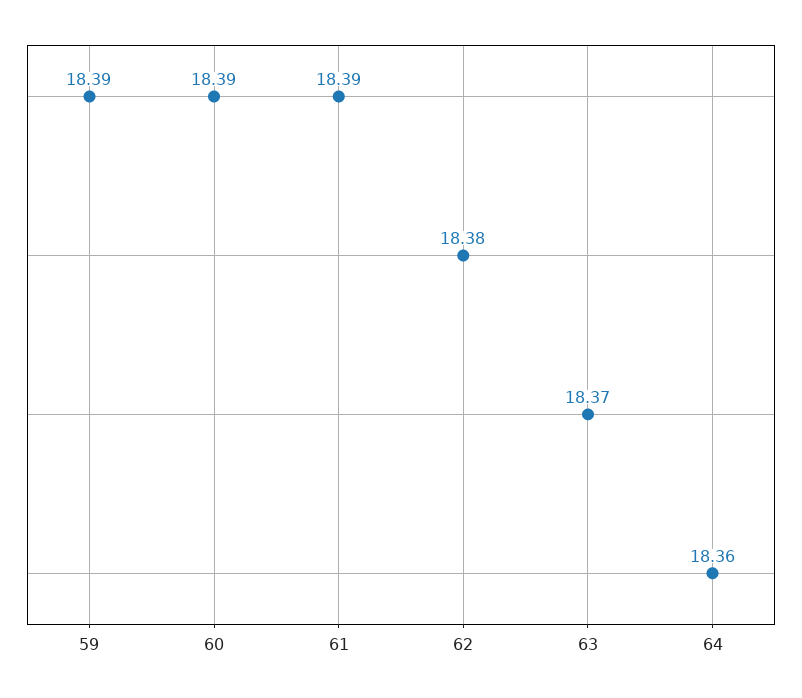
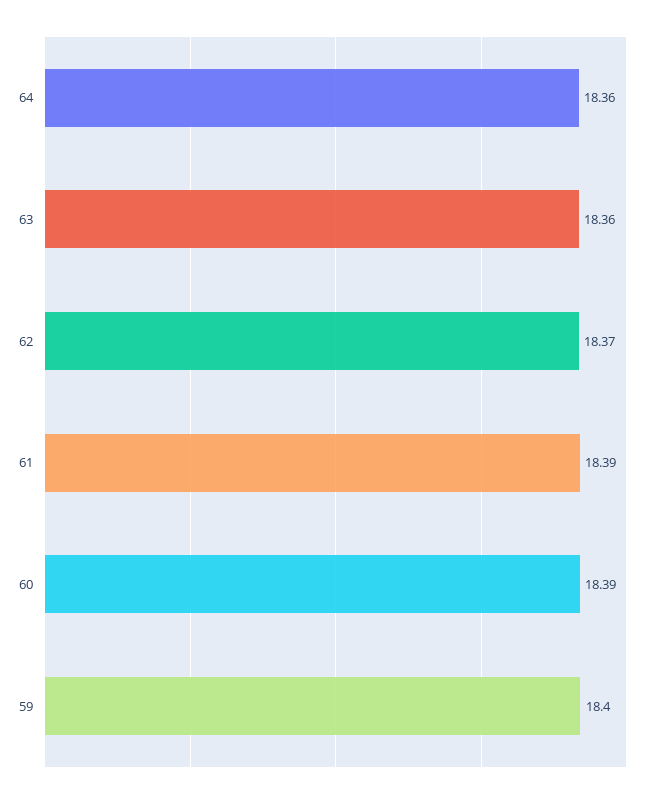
  {
-   "59": 18.39,
+   "59": 18.4,
    "60": 18.39,
    "61": 18.39,
-   "62": 18.38,
+   "62": 18.37,
-   "63": 18.37,
+   "63": 18.36,
    "64": 18.36
  }

